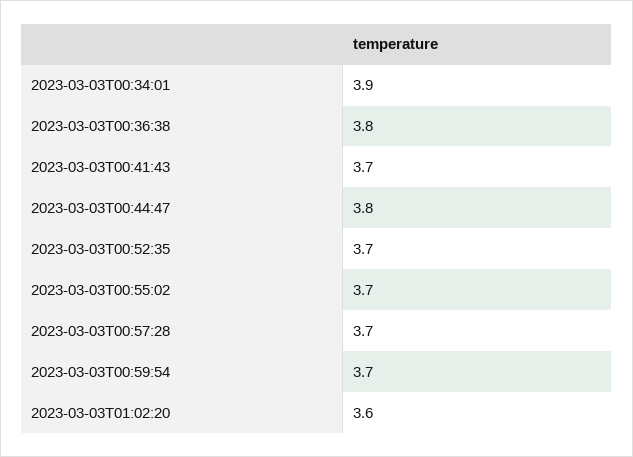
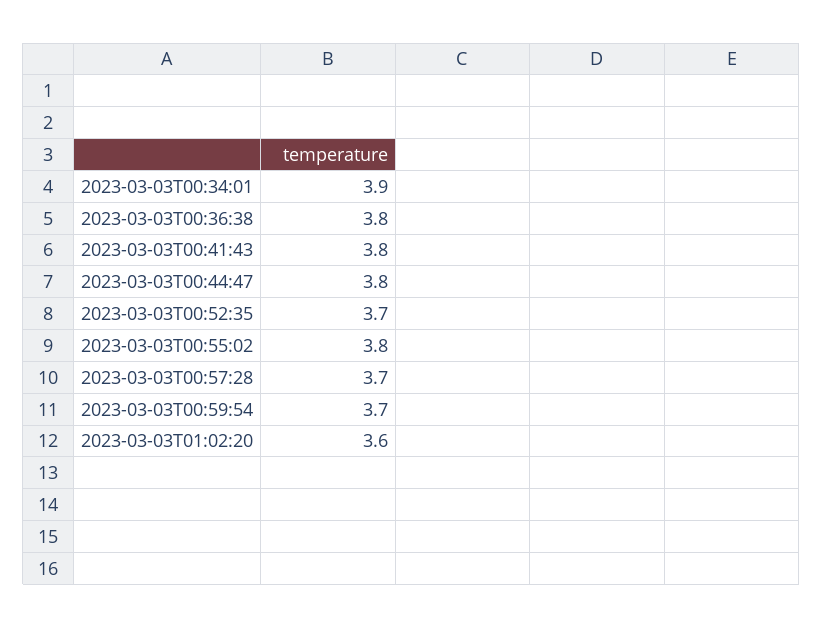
  {
    "2023-03-03T00:34:01": 3.9,
    "2023-03-03T00:36:38": 3.8,
-   "2023-03-03T00:41:43": 3.7,
+   "2023-03-03T00:41:43": 3.8,
    "2023-03-03T00:44:47": 3.8,
    "2023-03-03T00:52:35": 3.7,
-   "2023-03-03T00:55:02": 3.7,
+   "2023-03-03T00:55:02": 3.8,
    "2023-03-03T00:57:28": 3.7,
    "2023-03-03T00:59:54": 3.7,
    "2023-03-03T01:02:20": 3.6
  }

